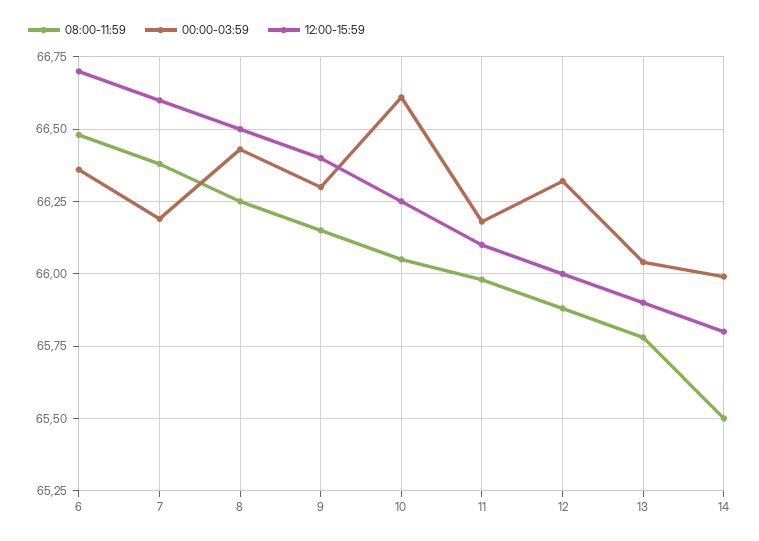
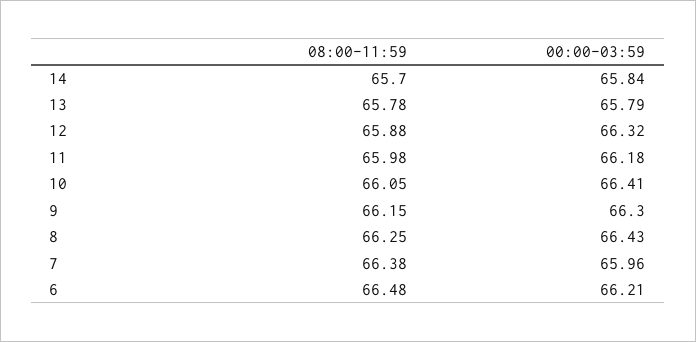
  {
    "08:00-11:59": {
      "6": 66.48,
      "7": 66.38,
      "8": 66.25,
      "9": 66.15,
      "10": 66.05,
      "11": 65.98,
      "12": 65.88,
      "13": 65.78,
-     "14": 65.5
+     "14": 65.7
    },
    "00:00-03:59": {
-     "6": 66.35,
+     "6": 66.21,
-     "7": 66.2,
+     "7": 65.96,
      "8": 66.43,
      "9": 66.3,
-     "10": 66.6,
+     "10": 66.41,
      "11": 66.18,
      "12": 66.32,
-     "13": 66.05,
+     "13": 65.79,
-     "14": 66
+     "14": 65.84
-   },
+   }
-   "12:00-15:59": {
-     "6": 66.7,
-     "7": 66.6,
-     "8": 66.5,
-     "9": 66.4,
-     "10": 66.25,
-     "11": 66.1,
-     "12": 66,
-     "13": 65.9,
-     "14": 65.8
-   }
  }

